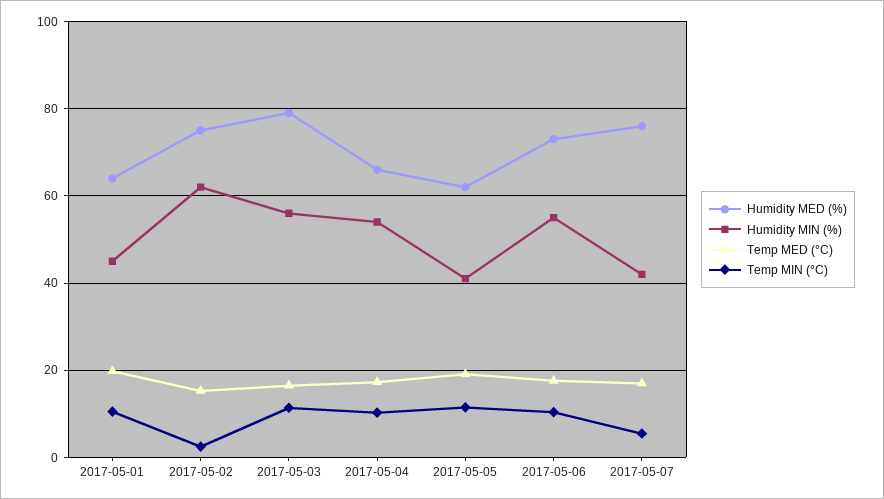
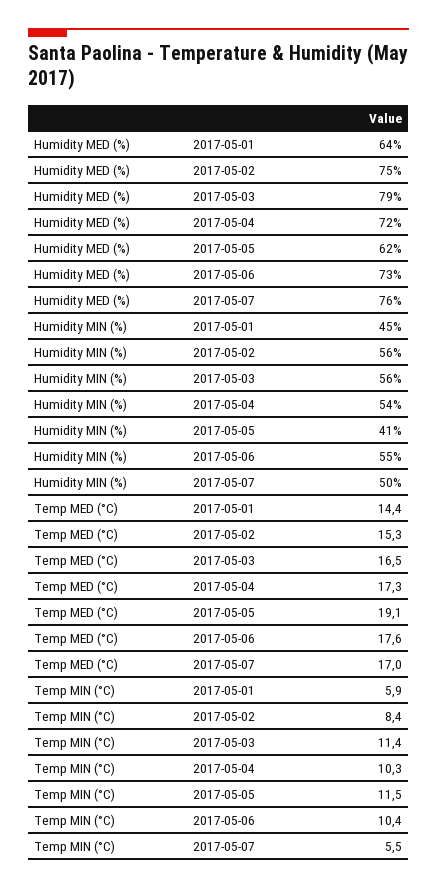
  {
    "Humidity MED (%)": {
      "2017-05-01": 64,
      "2017-05-02": 75,
      "2017-05-03": 79,
-     "2017-05-04": 66,
+     "2017-05-04": 72,
      "2017-05-05": 62,
      "2017-05-06": 73,
      "2017-05-07": 76
    },
    "Humidity MIN (%)": {
      "2017-05-01": 45,
-     "2017-05-02": 62,
+     "2017-05-02": 56,
      "2017-05-03": 56,
      "2017-05-04": 54,
      "2017-05-05": 41,
      "2017-05-06": 55,
-     "2017-05-07": 42
+     "2017-05-07": 50
    },
    "Temp MED (°C)": {
-     "2017-05-01": 20,
+     "2017-05-01": 14.4,
      "2017-05-02": 15.3,
      "2017-05-03": 16.5,
      "2017-05-04": 17.3,
      "2017-05-05": 19.1,
      "2017-05-06": 17.6,
      "2017-05-07": 17
    },
    "Temp MIN (°C)": {
-     "2017-05-01": 10,
+     "2017-05-01": 5.9,
-     "2017-05-02": 2,
+     "2017-05-02": 8.4,
      "2017-05-03": 11.4,
      "2017-05-04": 10.3,
      "2017-05-05": 11.5,
      "2017-05-06": 10.4,
      "2017-05-07": 5.5
    }
  }

